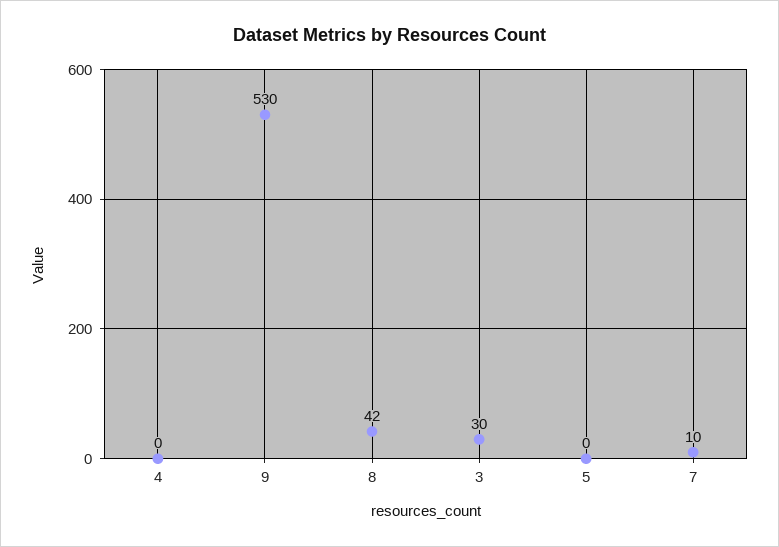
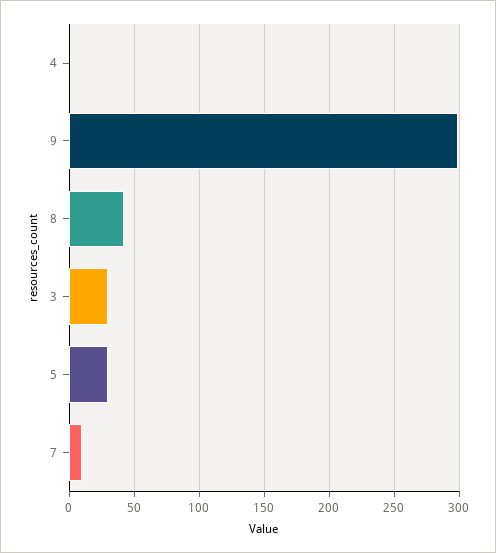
  {
    "4": 0,
-   "9": 530,
+   "9": 300,
    "8": 42,
    "3": 30,
-   "5": 0,
+   "5": 30,
    "7": 10
  }

